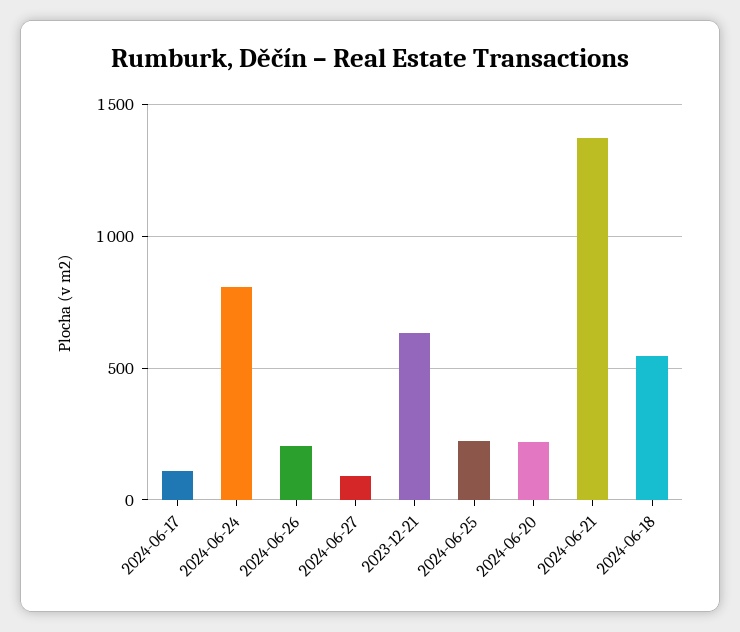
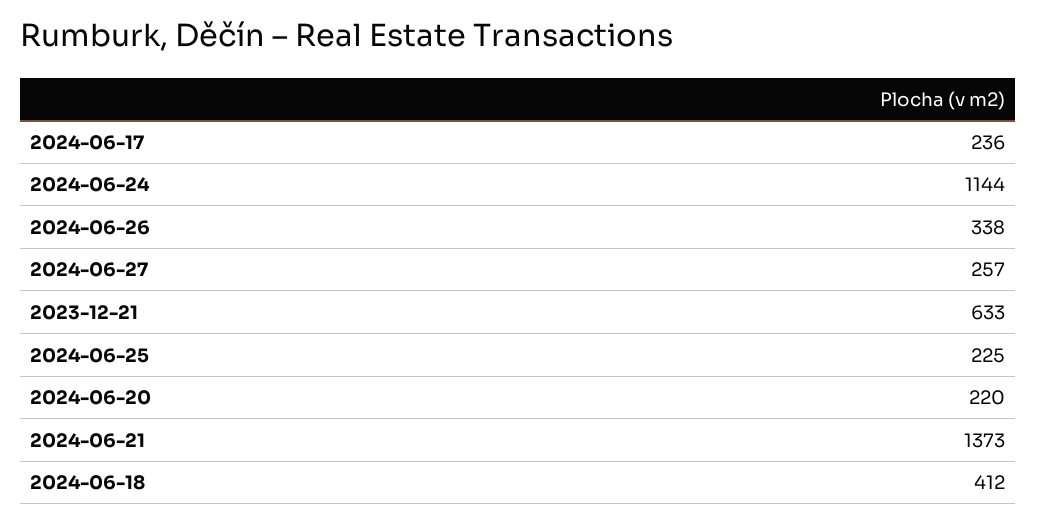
  {
-   "2024-06-17": 100,
+   "2024-06-17": 236,
-   "2024-06-24": 800,
+   "2024-06-24": 1144,
-   "2024-06-26": 200,
+   "2024-06-26": 338,
-   "2024-06-27": 100,
+   "2024-06-27": 257,
    "2023-12-21": 633,
    "2024-06-25": 225,
    "2024-06-20": 220,
    "2024-06-21": 1373,
-   "2024-06-18": 550
+   "2024-06-18": 412
  }

